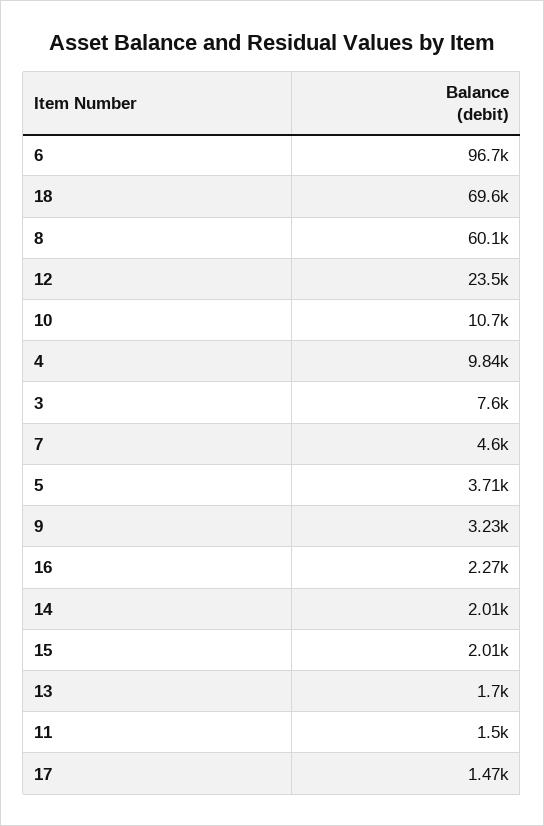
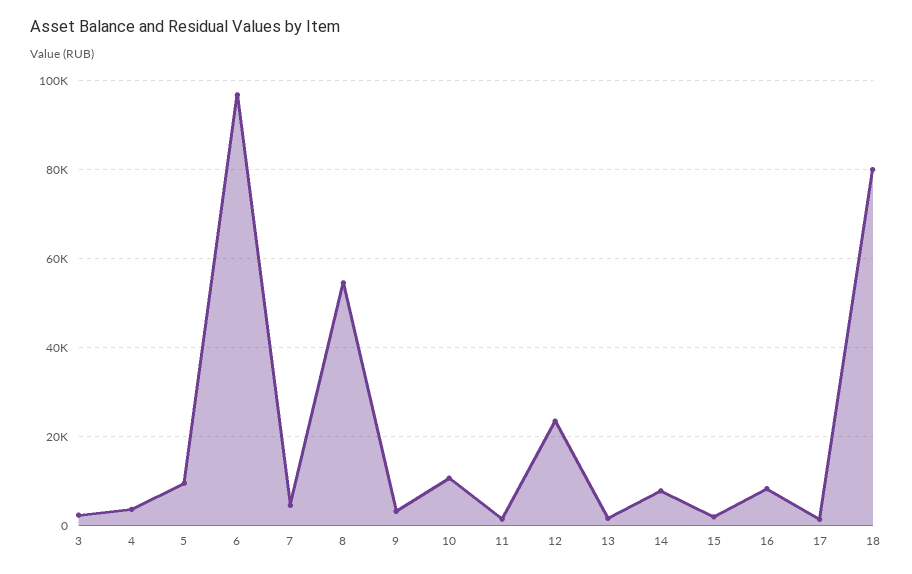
  {
    "6": 96700,
-   "18": 69600,
+   "18": 80000,
-   "8": 60100,
+   "8": 54000,
    "12": 23500,
    "10": 10700,
-   "4": 9840,
+   "4": 4000,
-   "3": 7600,
+   "3": 2000,
    "7": 4600,
-   "5": 3710,
+   "5": 10000,
    "9": 3230,
-   "16": 2270,
+   "16": 8000,
-   "14": 2010,
+   "14": 8000,
    "15": 2010,
    "13": 1700,
    "11": 1500,
    "17": 1470
  }

